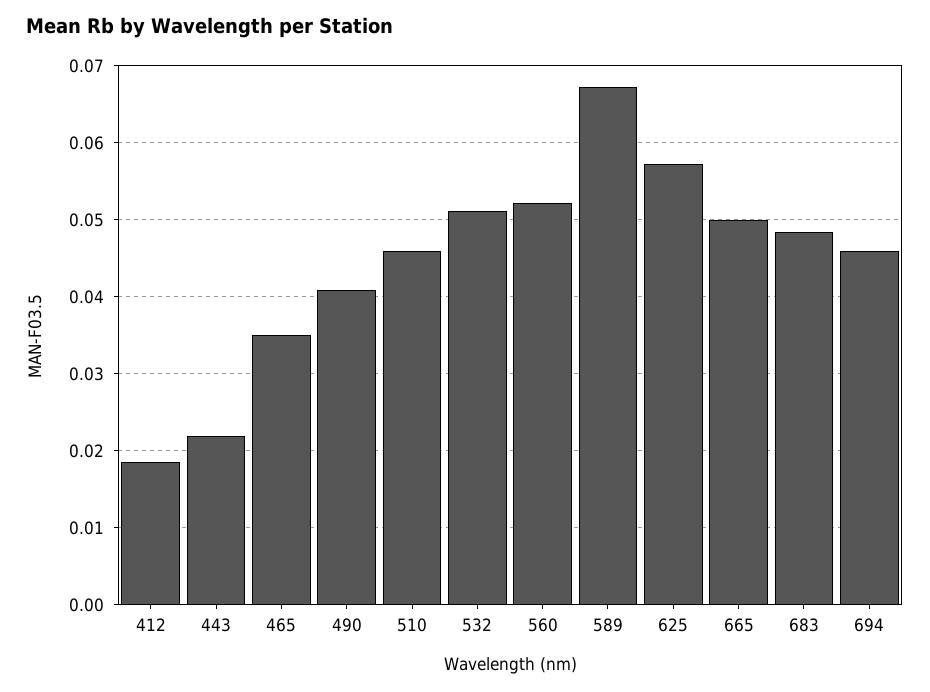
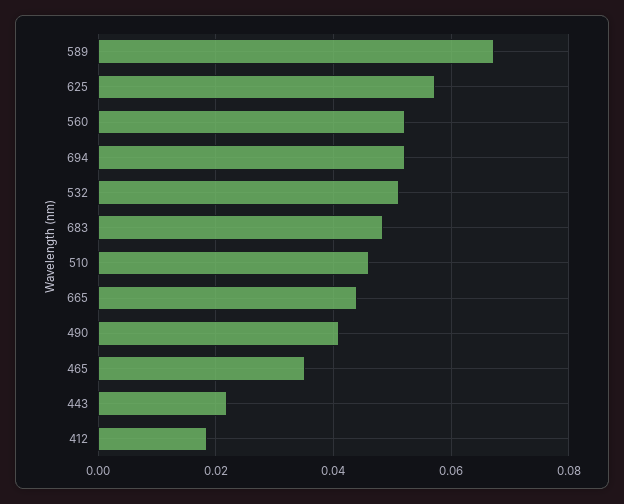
  {
    "412": 0.019,
    "443": 0.022,
    "465": 0.035,
    "490": 0.041,
    "510": 0.046,
    "532": 0.051,
    "560": 0.052,
    "589": 0.067,
    "625": 0.057,
-   "665": 0.05,
+   "665": 0.044,
    "683": 0.048,
-   "694": 0.046
+   "694": 0.052
  }

